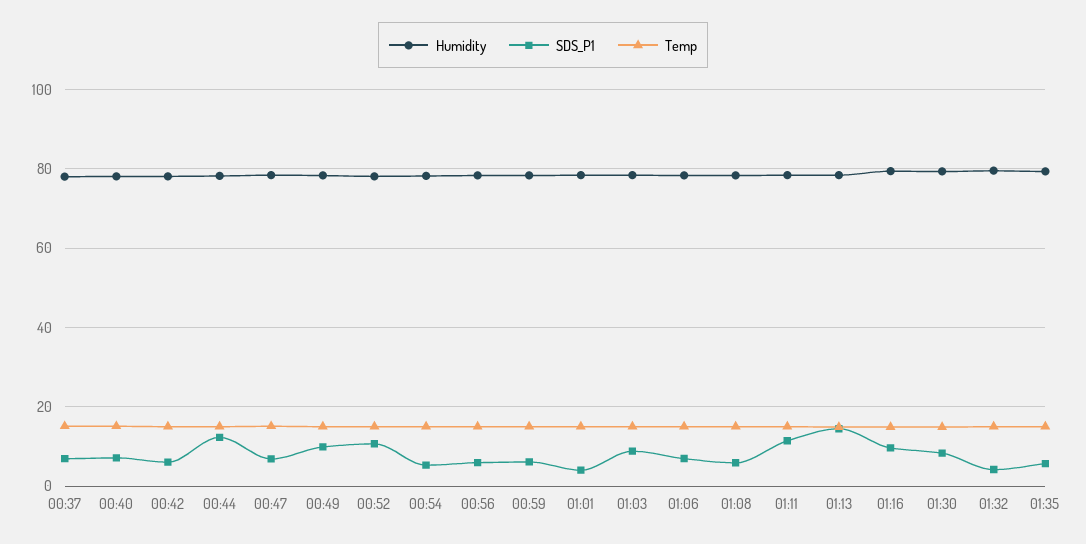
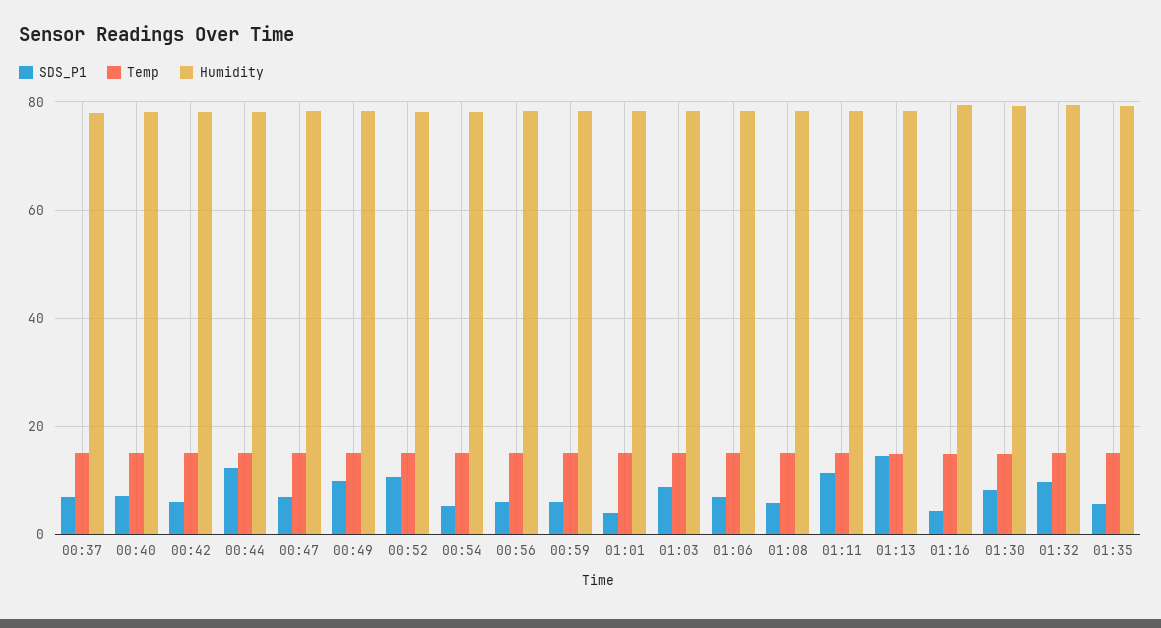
  {
    "Humidity": {
      "00:37": 78,
      "00:40": 78,
      "00:42": 78,
      "00:44": 78,
      "00:47": 78,
      "00:49": 78,
      "00:52": 78,
      "00:54": 78,
      "00:56": 78,
      "00:59": 78,
      "01:01": 78,
      "01:03": 78,
      "01:06": 78,
      "01:08": 78,
      "01:11": 78,
      "01:13": 78,
      "01:16": 80,
      "01:30": 80,
      "01:32": 80,
      "01:35": 80
    },
    "SDS_P1": {
      "00:37": 6,
      "00:40": 8,
      "00:42": 6,
      "00:44": 12,
      "00:47": 6,
      "00:49": 10,
      "00:52": 10,
      "00:54": 6,
      "00:56": 6,
      "00:59": 6,
      "01:01": 4,
      "01:03": 8,
      "01:06": 6,
      "01:08": 6,
      "01:11": 12,
      "01:13": 14,
-     "01:16": 10,
+     "01:16": 4,
      "01:30": 8,
-     "01:32": 4,
+     "01:32": 10,
      "01:35": 6
    },
    "Temp": {
      "00:37": 16,
      "00:40": 16,
      "00:42": 16,
      "00:44": 16,
      "00:47": 16,
      "00:49": 16,
      "00:52": 16,
      "00:54": 16,
      "00:56": 16,
      "00:59": 16,
      "01:01": 16,
      "01:03": 16,
      "01:06": 16,
      "01:08": 16,
      "01:11": 16,
      "01:13": 14,
      "01:16": 14,
      "01:30": 14,
      "01:32": 16,
      "01:35": 16
    }
  }

